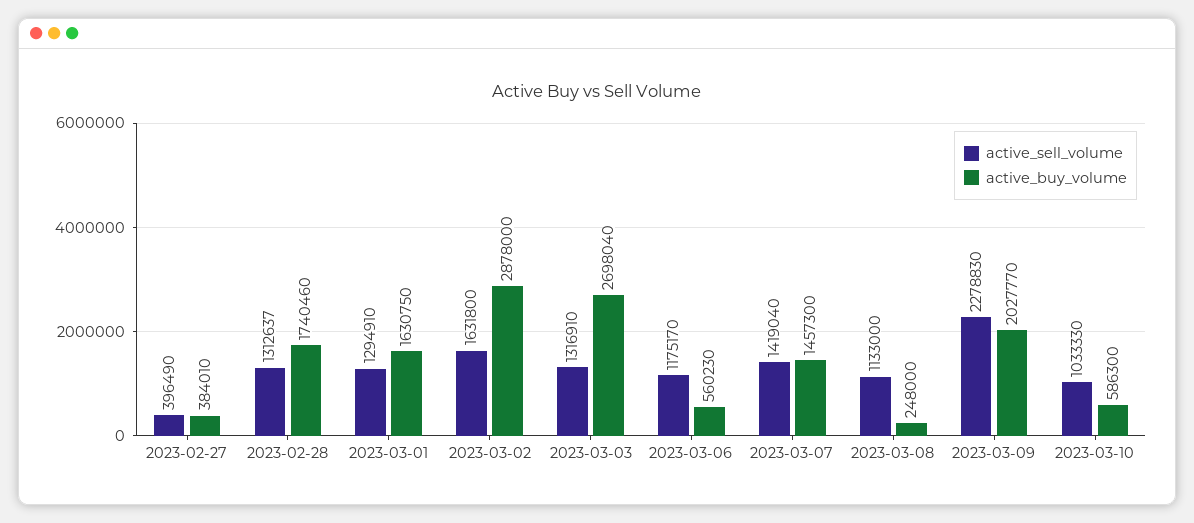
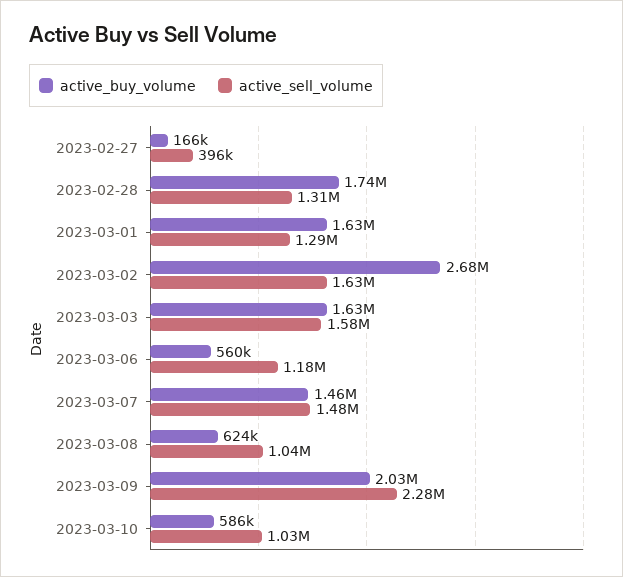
  {
    "active_sell_volume": {
      "2023-02-27": 396490,
      "2023-02-28": 1312637,
      "2023-03-01": 1294910,
      "2023-03-02": 1631800,
-     "2023-03-03": 1316910,
+     "2023-03-03": 1580000,
      "2023-03-06": 1175170,
-     "2023-03-07": 1419040,
+     "2023-03-07": 1480000,
-     "2023-03-08": 1133000,
+     "2023-03-08": 1040000,
      "2023-03-09": 2278830,
      "2023-03-10": 1033330
    },
    "active_buy_volume": {
-     "2023-02-27": 384010,
+     "2023-02-27": 166000,
      "2023-02-28": 1740460,
      "2023-03-01": 1630750,
-     "2023-03-02": 2878000,
+     "2023-03-02": 2680000,
-     "2023-03-03": 2698040,
+     "2023-03-03": 1630000,
      "2023-03-06": 560230,
      "2023-03-07": 1457300,
-     "2023-03-08": 248000,
+     "2023-03-08": 624000,
      "2023-03-09": 2027770,
      "2023-03-10": 586300
    }
  }

